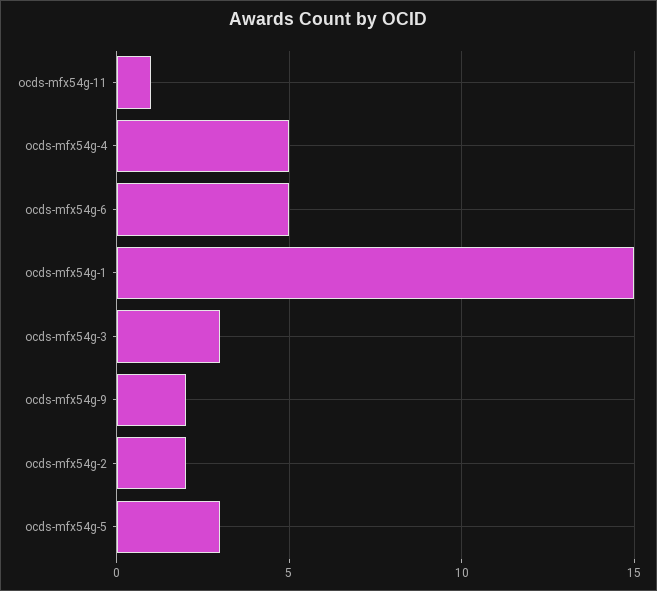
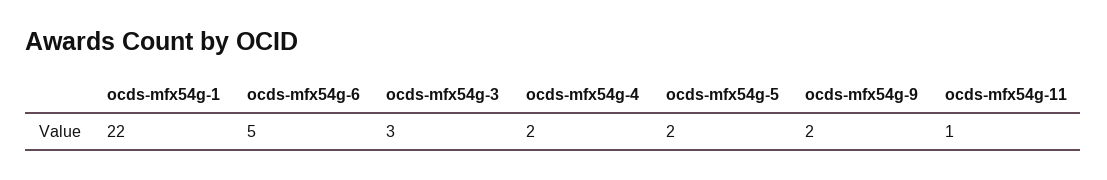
  {
    "ocds-mfx54g-11": 1,
-   "ocds-mfx54g-4": 5,
+   "ocds-mfx54g-4": 2,
    "ocds-mfx54g-6": 5,
-   "ocds-mfx54g-1": 15,
+   "ocds-mfx54g-1": 22,
    "ocds-mfx54g-3": 3,
    "ocds-mfx54g-9": 2,
-   "ocds-mfx54g-2": 2,
-   "ocds-mfx54g-5": 3
+   "ocds-mfx54g-5": 2
  }

